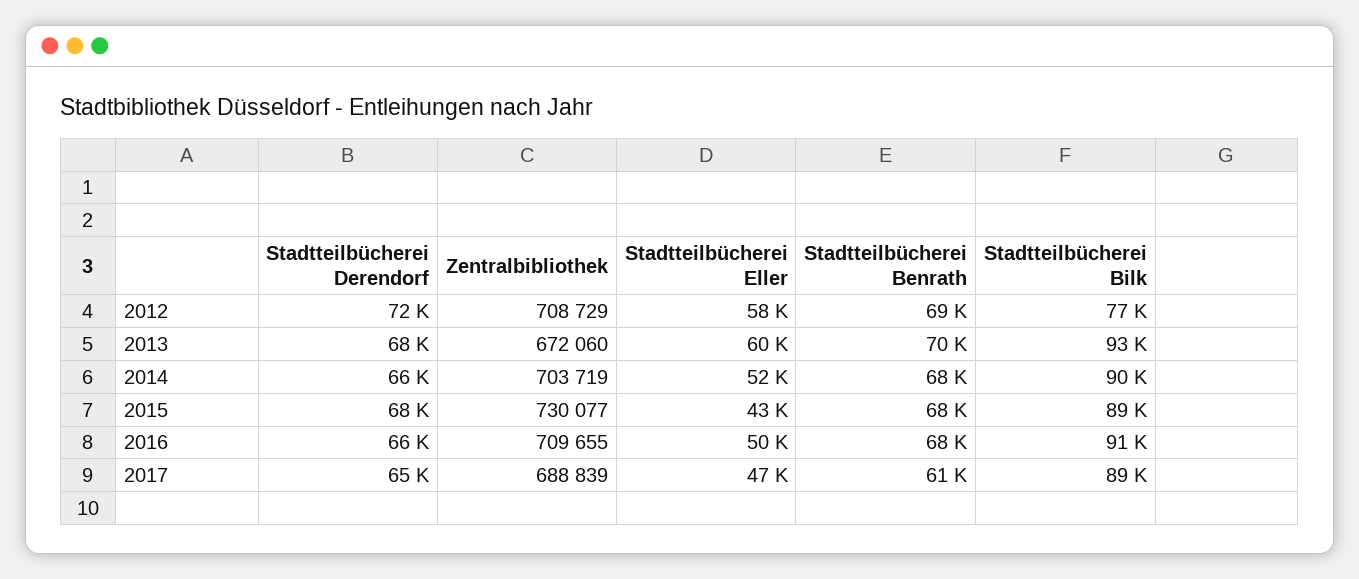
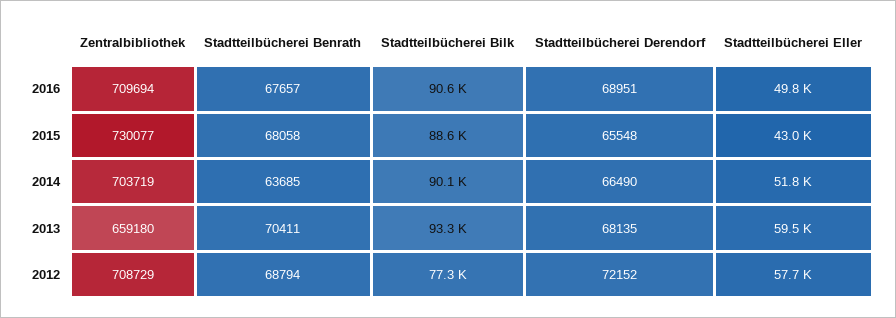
  {
    "Stadtteilbücherei Derendorf": {
      "2012": 72152,
      "2013": 68135,
      "2014": 66490,
-     "2015": 68000,
+     "2015": 65548,
-     "2016": 66000,
+     "2016": 68951
-     "2017": 65000
    },
    "Zentralbibliothek": {
      "2012": 708729,
-     "2013": 672060,
+     "2013": 659180,
      "2014": 703719,
      "2015": 730077,
-     "2016": 709655,
+     "2016": 709694
-     "2017": 688839
    },
    "Stadtteilbücherei Eller": {
      "2012": 57700,
      "2013": 59500,
      "2014": 51800,
      "2015": 43000,
-     "2016": 49800,
+     "2016": 49800
-     "2017": 47000
    },
    "Stadtteilbücherei Benrath": {
      "2012": 68794,
      "2013": 70411,
-     "2014": 68000,
+     "2014": 63685,
      "2015": 68058,
-     "2016": 67657,
+     "2016": 67657
-     "2017": 61000
    },
    "Stadtteilbücherei Bilk": {
      "2012": 77300,
      "2013": 93300,
      "2014": 90100,
      "2015": 88600,
-     "2016": 90600,
+     "2016": 90600
-     "2017": 89000
    }
  }

